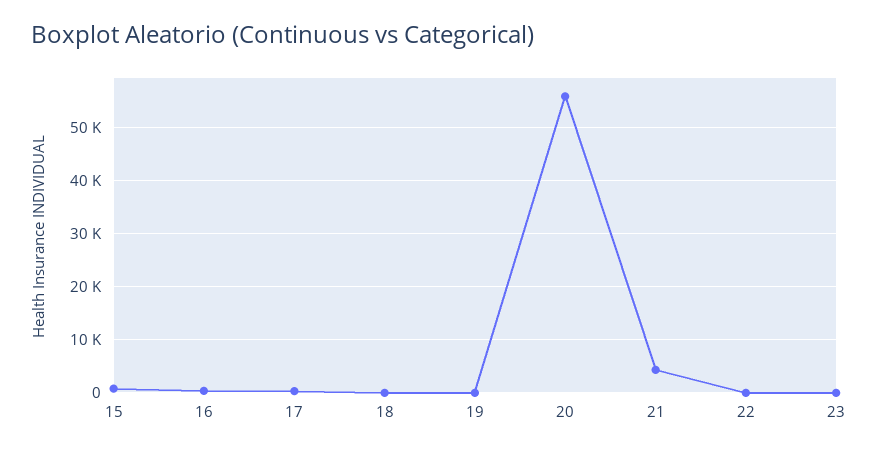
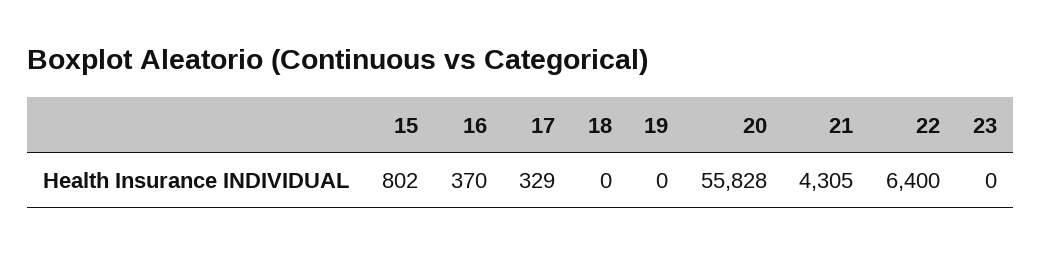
  {
    "15": 802,
    "16": 370,
    "17": 329,
    "18": 0,
    "19": 0,
    "20": 55828,
    "21": 4305,
-   "22": 0,
+   "22": 6400,
    "23": 0
  }

